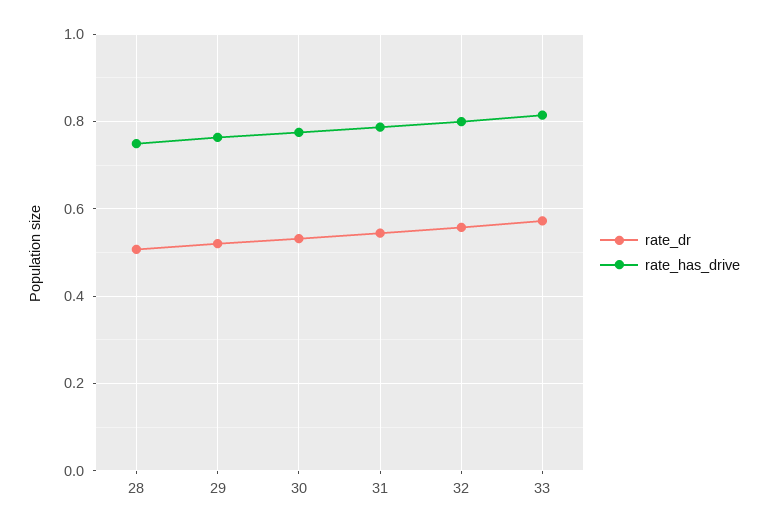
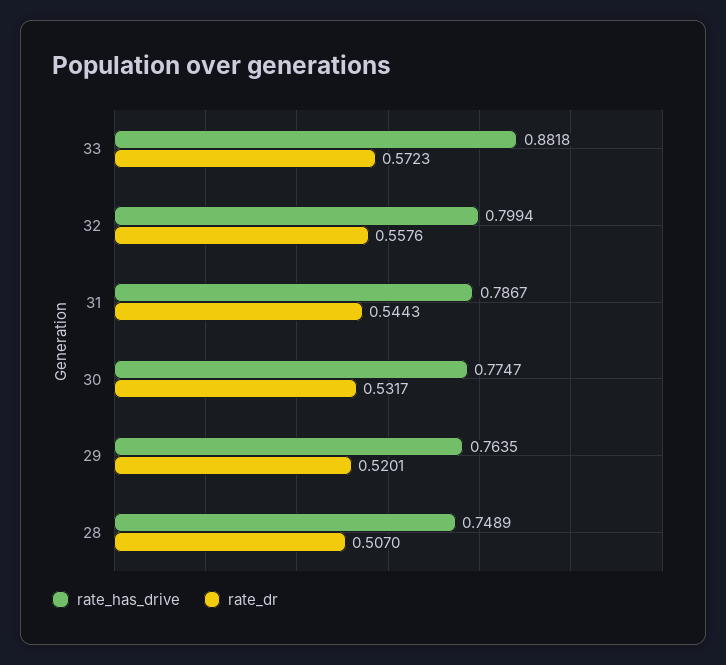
  {
    "rate_dr": {
      "28": 0.507,
      "29": 0.5201,
      "30": 0.5317,
      "31": 0.5443,
      "32": 0.5576,
      "33": 0.5723
    },
    "rate_has_drive": {
      "28": 0.7489,
      "29": 0.7635,
      "30": 0.7747,
      "31": 0.7867,
      "32": 0.7994,
-     "33": 0.82
+     "33": 0.8818
    }
  }

